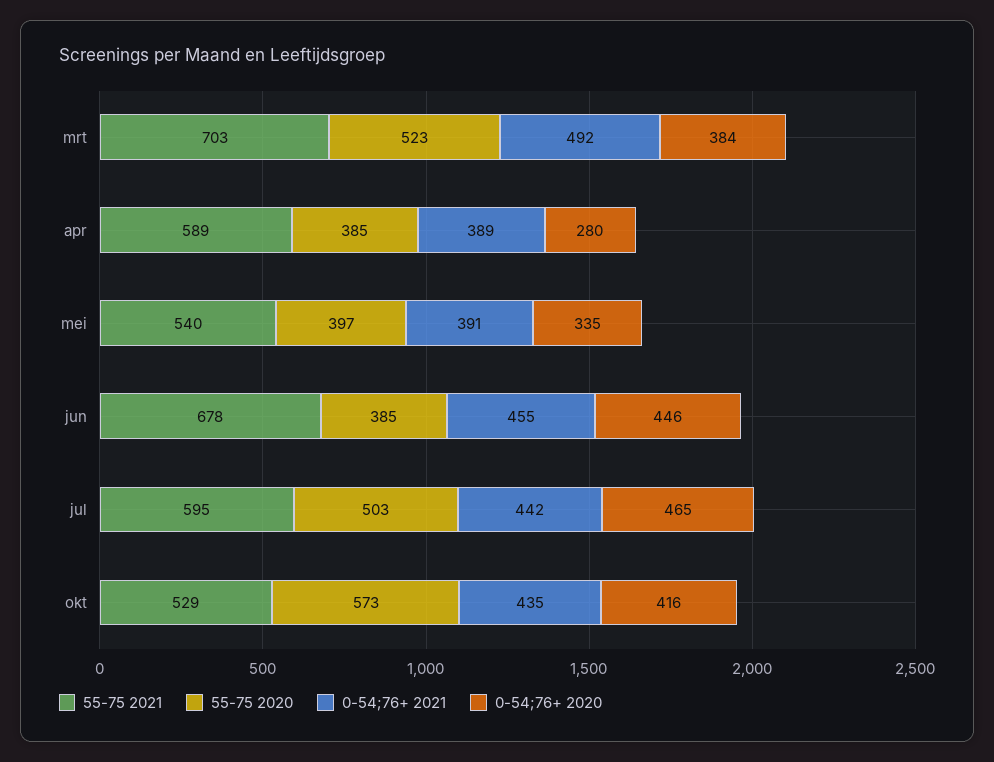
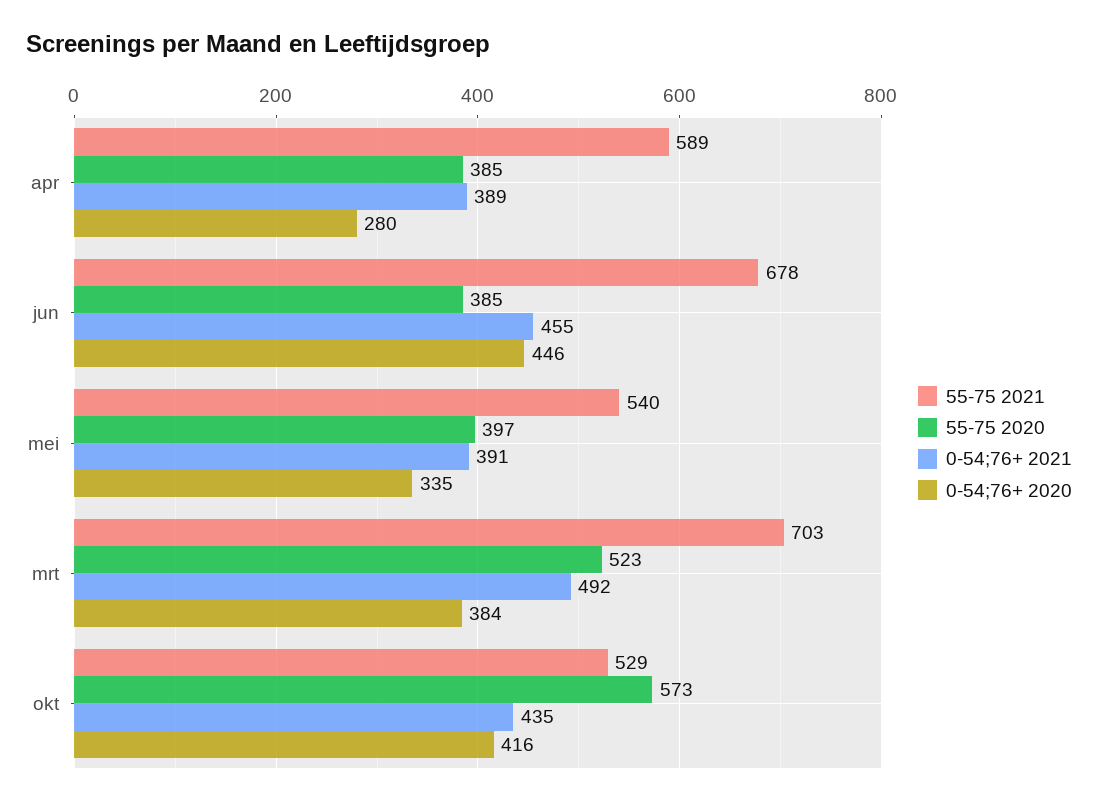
  {
    "55-75 2021": {
      "mrt": 703,
      "apr": 589,
      "mei": 540,
      "jun": 678,
-     "jul": 595,
      "okt": 529
    },
    "55-75 2020": {
      "mrt": 523,
      "apr": 385,
      "mei": 397,
      "jun": 385,
-     "jul": 503,
      "okt": 573
    },
    "0-54;76+ 2021": {
      "mrt": 492,
      "apr": 389,
      "mei": 391,
      "jun": 455,
-     "jul": 442,
      "okt": 435
    },
    "0-54;76+ 2020": {
      "mrt": 384,
      "apr": 280,
      "mei": 335,
      "jun": 446,
-     "jul": 465,
      "okt": 416
    }
  }

